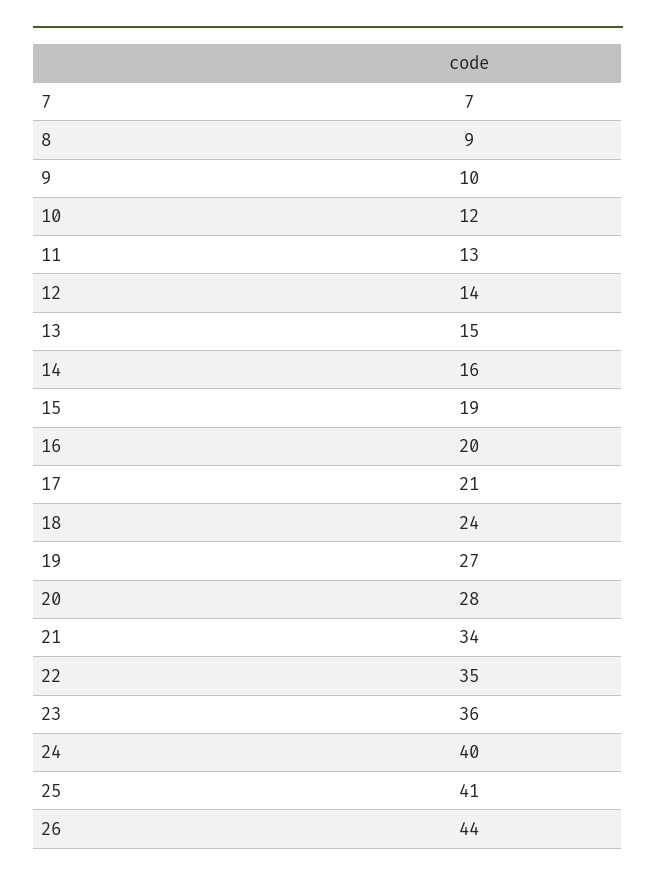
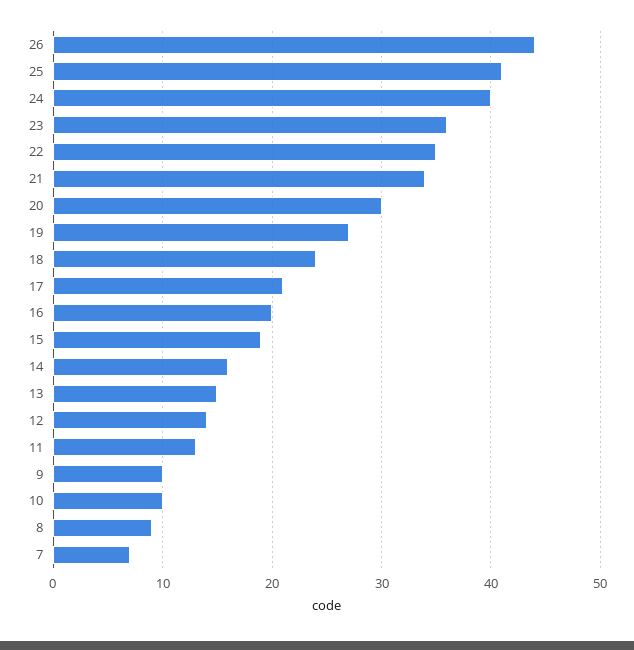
  {
    "7": 7,
    "8": 9,
    "9": 10,
-   "10": 12,
+   "10": 10,
    "11": 13,
    "12": 14,
    "13": 15,
    "14": 16,
    "15": 19,
    "16": 20,
    "17": 21,
    "18": 24,
    "19": 27,
-   "20": 28,
+   "20": 30,
    "21": 34,
    "22": 35,
    "23": 36,
    "24": 40,
    "25": 41,
    "26": 44
  }

